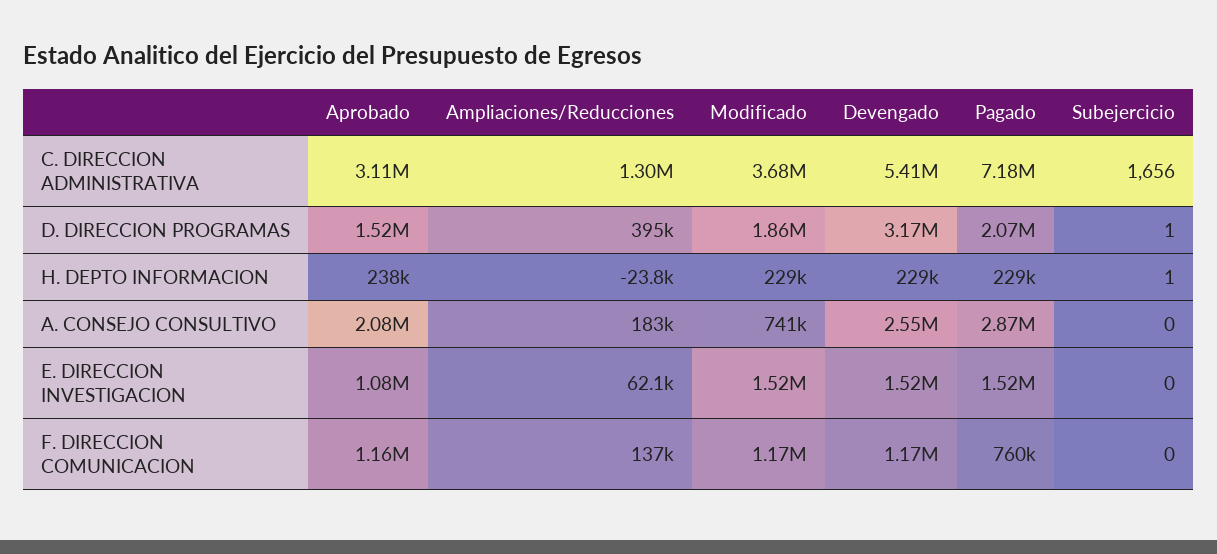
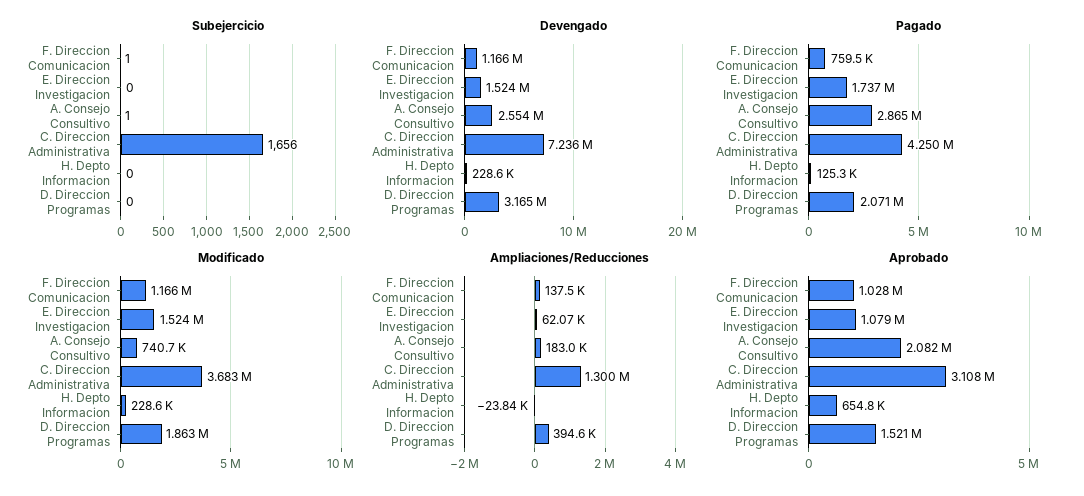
  {
    "Aprobado": {
      "C. DIRECCION ADMINISTRATIVA": 3108000,
      "D. DIRECCION PROGRAMAS": 1521000,
-     "H. DEPTO INFORMACION": 238000,
+     "H. DEPTO INFORMACION": 654800,
      "A. CONSEJO CONSULTIVO": 2082000,
      "E. DIRECCION INVESTIGACION": 1079000,
-     "F. DIRECCION COMUNICACION": 1160000
+     "F. DIRECCION COMUNICACION": 1028000
    },
    "Ampliaciones/Reducciones": {
      "C. DIRECCION ADMINISTRATIVA": 1300000,
      "D. DIRECCION PROGRAMAS": 394600,
      "H. DEPTO INFORMACION": -23840,
      "A. CONSEJO CONSULTIVO": 183000,
      "E. DIRECCION INVESTIGACION": 62070,
      "F. DIRECCION COMUNICACION": 137500
    },
    "Modificado": {
      "C. DIRECCION ADMINISTRATIVA": 3683000,
      "D. DIRECCION PROGRAMAS": 1863000,
      "H. DEPTO INFORMACION": 228600,
      "A. CONSEJO CONSULTIVO": 740700,
      "E. DIRECCION INVESTIGACION": 1524000,
      "F. DIRECCION COMUNICACION": 1166000
    },
    "Devengado": {
-     "C. DIRECCION ADMINISTRATIVA": 5410000,
+     "C. DIRECCION ADMINISTRATIVA": 7236000,
      "D. DIRECCION PROGRAMAS": 3165000,
      "H. DEPTO INFORMACION": 228600,
      "A. CONSEJO CONSULTIVO": 2554000,
      "E. DIRECCION INVESTIGACION": 1524000,
      "F. DIRECCION COMUNICACION": 1166000
    },
    "Pagado": {
-     "C. DIRECCION ADMINISTRATIVA": 7180000,
+     "C. DIRECCION ADMINISTRATIVA": 4250000,
      "D. DIRECCION PROGRAMAS": 2071000,
-     "H. DEPTO INFORMACION": 229000,
+     "H. DEPTO INFORMACION": 125300,
      "A. CONSEJO CONSULTIVO": 2865000,
-     "E. DIRECCION INVESTIGACION": 1520000,
+     "E. DIRECCION INVESTIGACION": 1737000,
      "F. DIRECCION COMUNICACION": 759500
    },
    "Subejercicio": {
      "C. DIRECCION ADMINISTRATIVA": 1656,
-     "D. DIRECCION PROGRAMAS": 1,
+     "D. DIRECCION PROGRAMAS": 0,
-     "H. DEPTO INFORMACION": 1,
+     "H. DEPTO INFORMACION": 0,
-     "A. CONSEJO CONSULTIVO": 0,
+     "A. CONSEJO CONSULTIVO": 1,
      "E. DIRECCION INVESTIGACION": 0,
-     "F. DIRECCION COMUNICACION": 0
+     "F. DIRECCION COMUNICACION": 1
    }
  }

